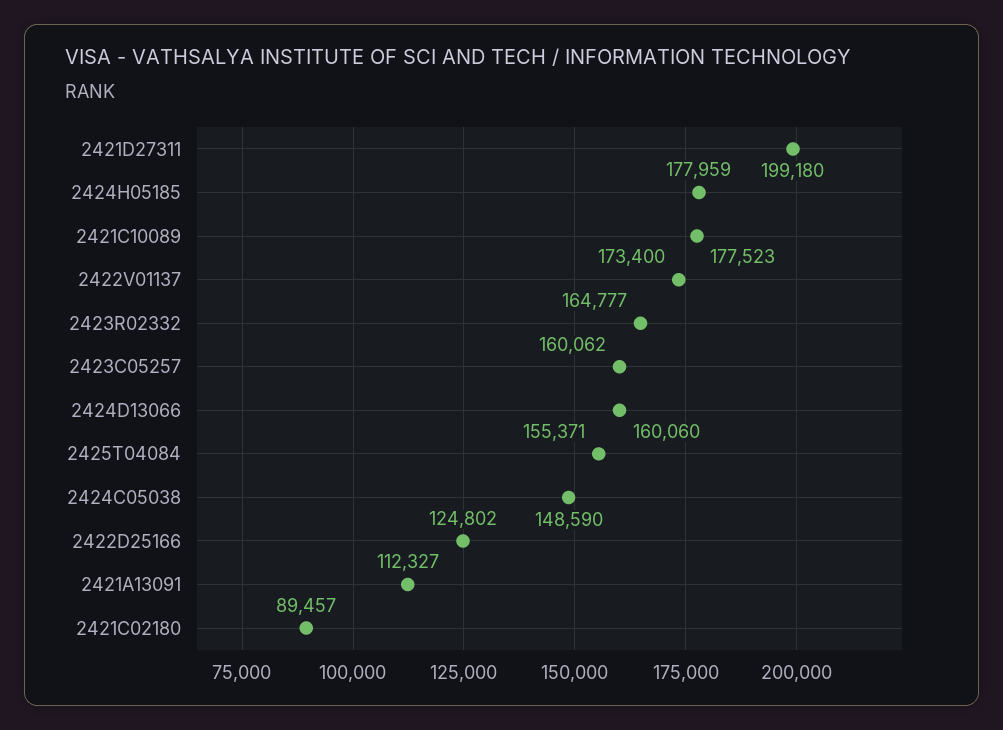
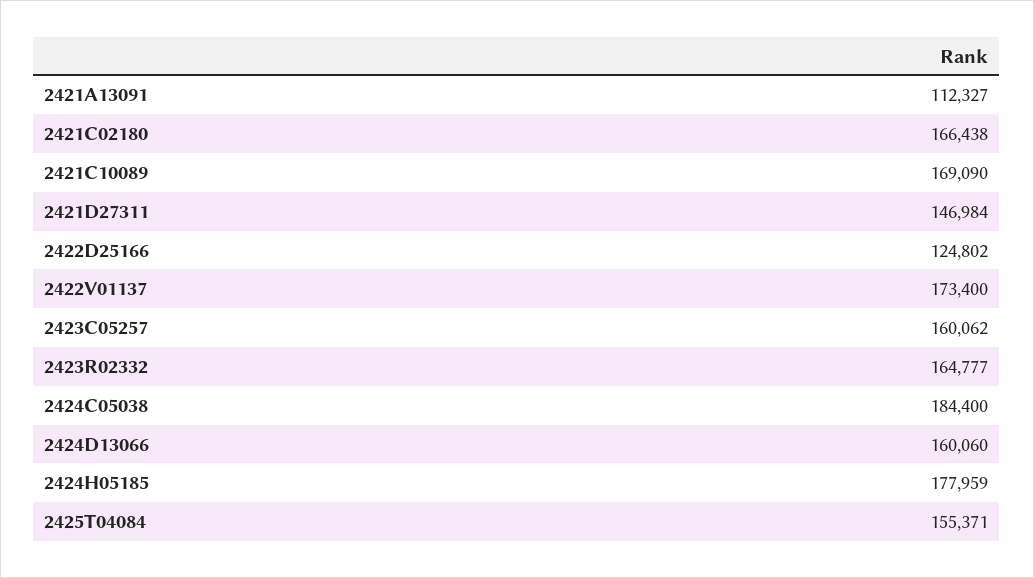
  {
-   "2421D27311": 199180,
+   "2421D27311": 146984,
    "2424H05185": 177959,
-   "2421C10089": 177523,
+   "2421C10089": 169090,
    "2422V01137": 173400,
    "2423R02332": 164777,
    "2423C05257": 160062,
    "2424D13066": 160060,
    "2425T04084": 155371,
-   "2424C05038": 148590,
+   "2424C05038": 184400,
    "2422D25166": 124802,
    "2421A13091": 112327,
-   "2421C02180": 89457
+   "2421C02180": 166438
  }

